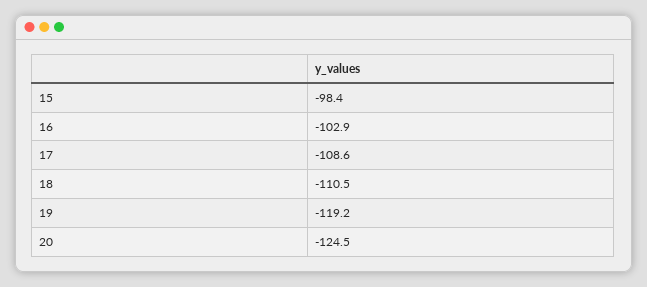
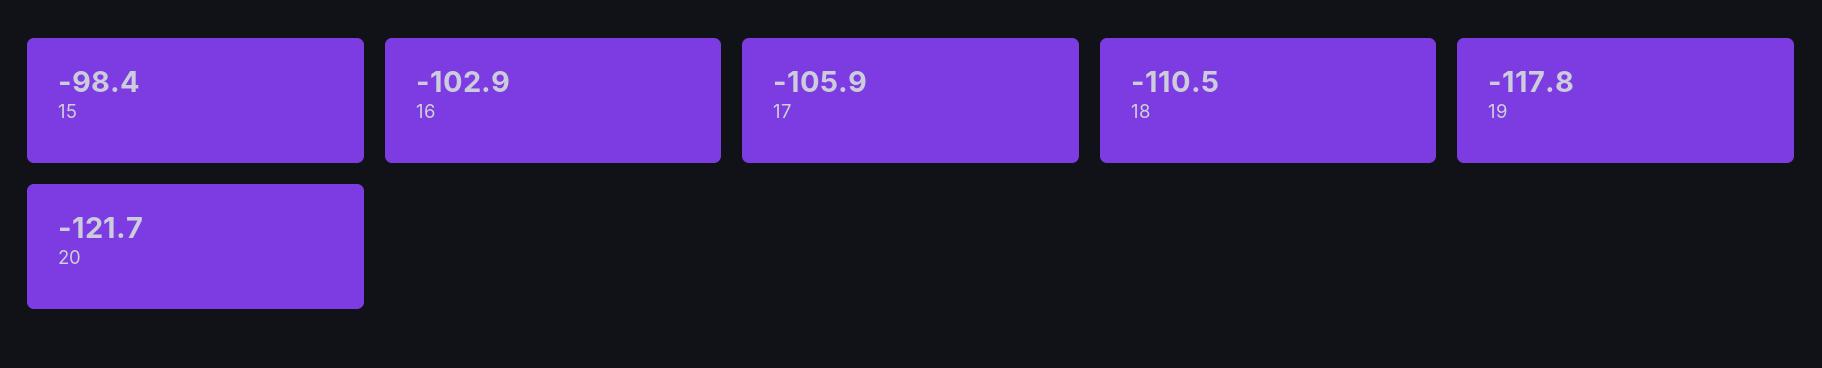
  {
    "15": -98.4,
    "16": -102.9,
-   "17": -108.6,
+   "17": -105.9,
    "18": -110.5,
-   "19": -119.2,
+   "19": -117.8,
-   "20": -124.5
+   "20": -121.7
  }

